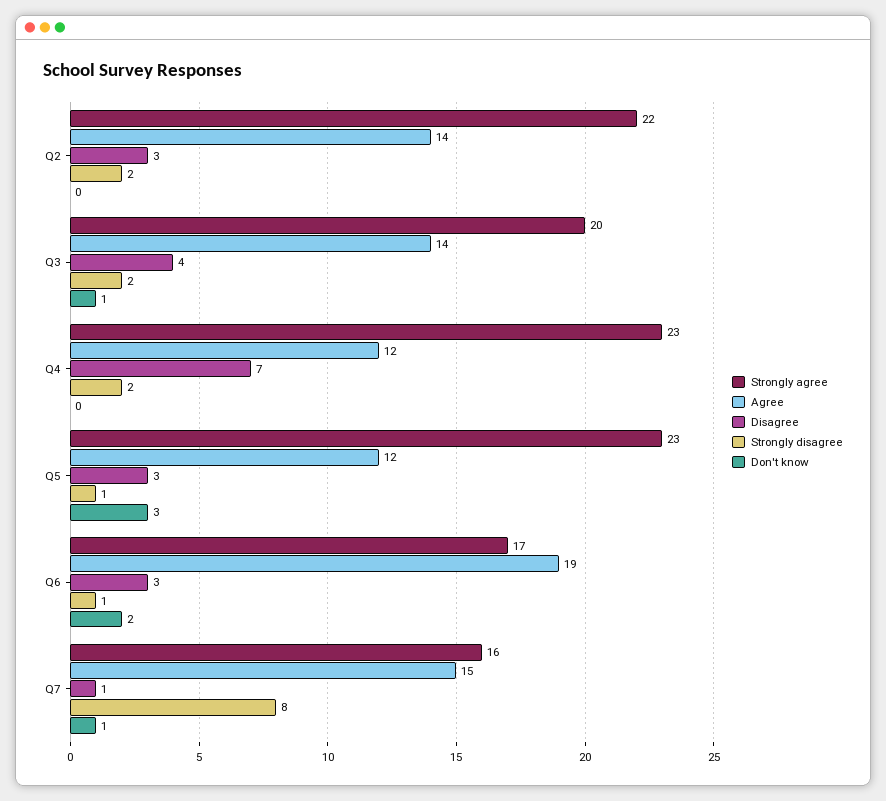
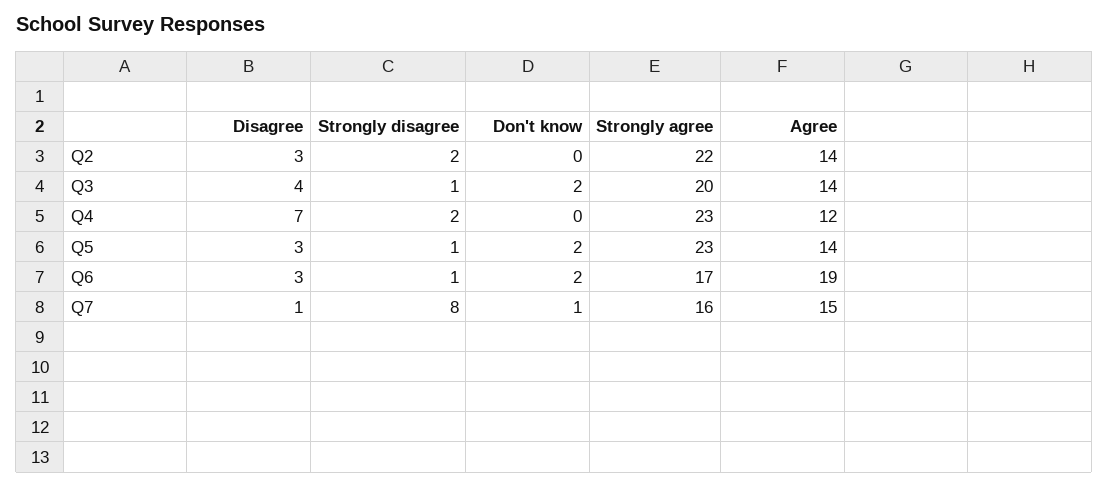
  {
    "Strongly agree": {
      "Q2": 22,
      "Q3": 20,
      "Q4": 23,
      "Q5": 23,
      "Q6": 17,
      "Q7": 16
    },
    "Agree": {
      "Q2": 14,
      "Q3": 14,
      "Q4": 12,
-     "Q5": 12,
+     "Q5": 14,
      "Q6": 19,
      "Q7": 15
    },
    "Disagree": {
      "Q2": 3,
      "Q3": 4,
      "Q4": 7,
      "Q5": 3,
      "Q6": 3,
      "Q7": 1
    },
    "Strongly disagree": {
      "Q2": 2,
-     "Q3": 2,
+     "Q3": 1,
      "Q4": 2,
      "Q5": 1,
      "Q6": 1,
      "Q7": 8
    },
    "Don't know": {
      "Q2": 0,
-     "Q3": 1,
+     "Q3": 2,
      "Q4": 0,
-     "Q5": 3,
+     "Q5": 2,
      "Q6": 2,
      "Q7": 1
    }
  }

